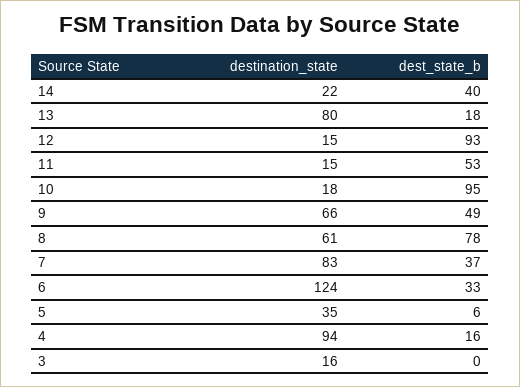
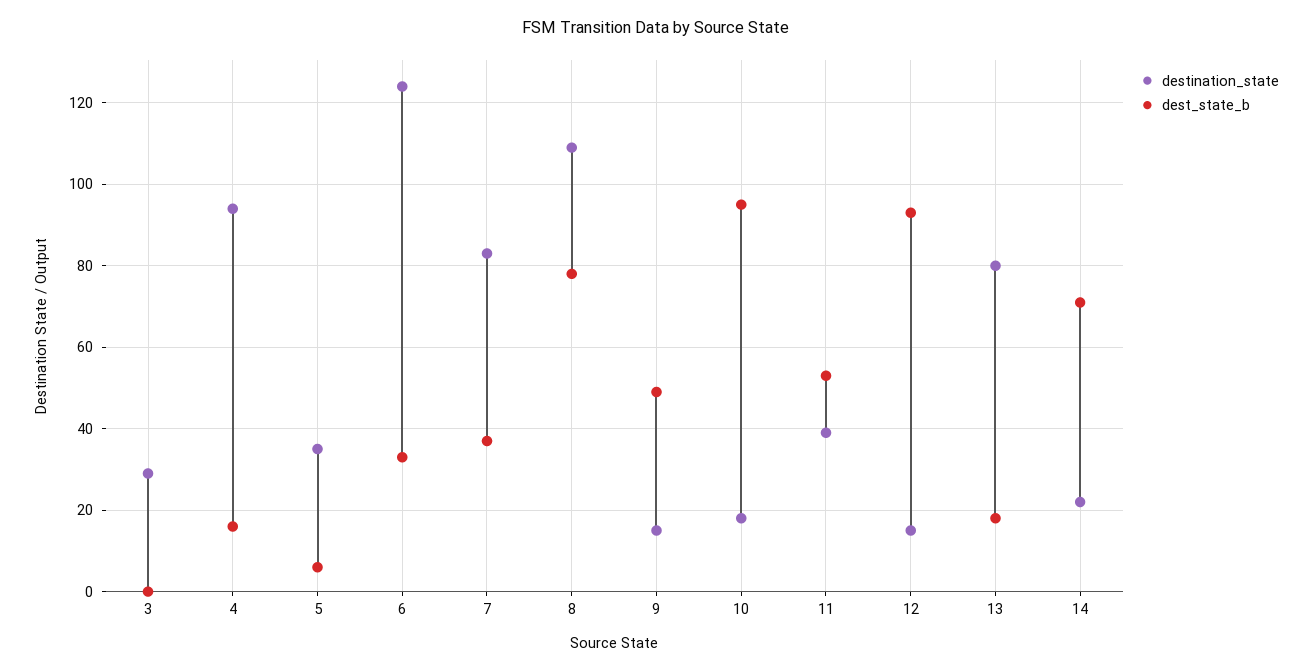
  {
    "destination_state": {
      "14": 22,
      "13": 80,
      "12": 15,
-     "11": 15,
+     "11": 40,
      "10": 18,
-     "9": 66,
+     "9": 15,
-     "8": 61,
+     "8": 110,
      "7": 83,
      "6": 124,
      "5": 35,
      "4": 94,
-     "3": 16
+     "3": 30
    },
    "dest_state_b": {
-     "14": 40,
+     "14": 70,
      "13": 18,
      "12": 93,
      "11": 53,
      "10": 95,
      "9": 49,
      "8": 78,
      "7": 37,
      "6": 33,
      "5": 6,
      "4": 16,
      "3": 0
    }
  }

